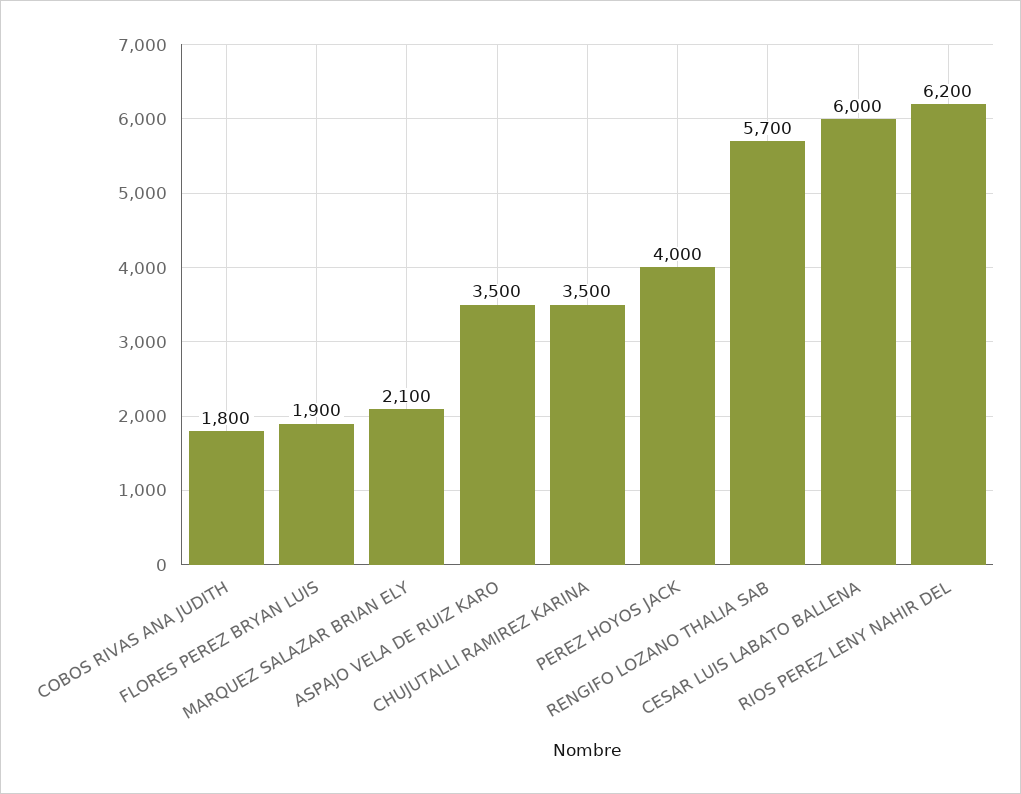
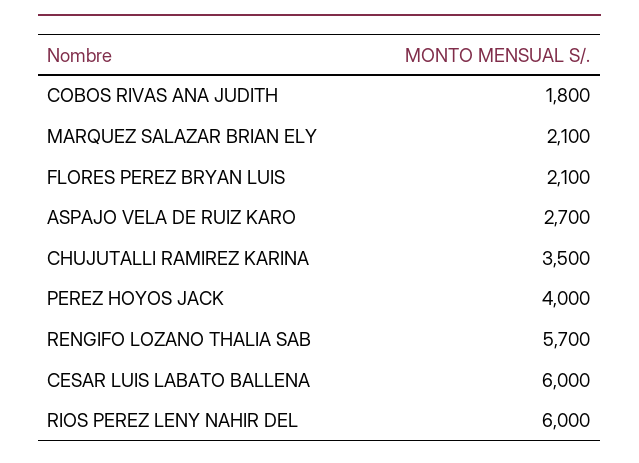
  {
    "COBOS RIVAS ANA JUDITH": 1800,
-   "FLORES PEREZ BRYAN LUIS": 1900,
+   "FLORES PEREZ BRYAN LUIS": 2100,
    "MARQUEZ SALAZAR BRIAN ELY": 2100,
-   "ASPAJO VELA DE RUIZ KARO": 3500,
+   "ASPAJO VELA DE RUIZ KARO": 2700,
    "CHUJUTALLI RAMIREZ KARINA": 3500,
    "PEREZ HOYOS JACK": 4000,
    "RENGIFO LOZANO THALIA SAB": 5700,
    "CESAR LUIS LABATO BALLENA": 6000,
-   "RIOS PEREZ LENY NAHIR DEL": 6200
+   "RIOS PEREZ LENY NAHIR DEL": 6000
  }

